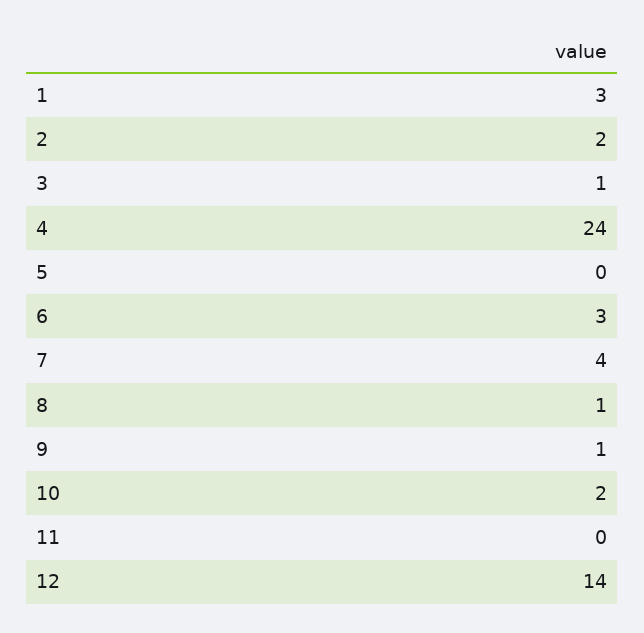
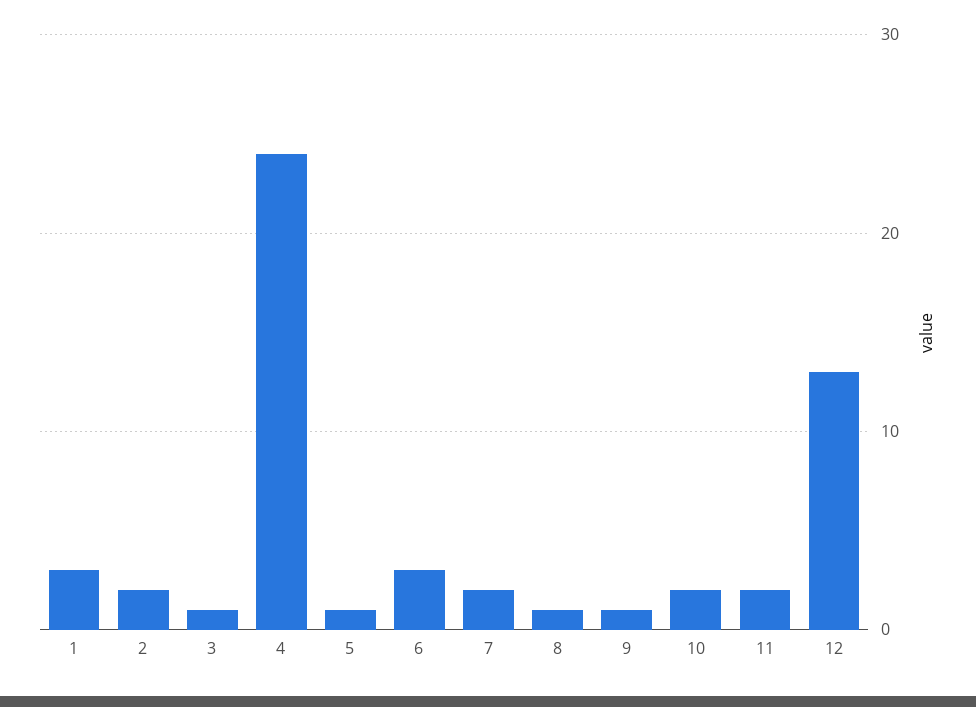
  {
    "1": 3,
    "2": 2,
    "3": 1,
    "4": 24,
-   "5": 0,
+   "5": 1,
    "6": 3,
-   "7": 4,
+   "7": 2,
    "8": 1,
    "9": 1,
    "10": 2,
-   "11": 0,
+   "11": 2,
-   "12": 14
+   "12": 13
  }

